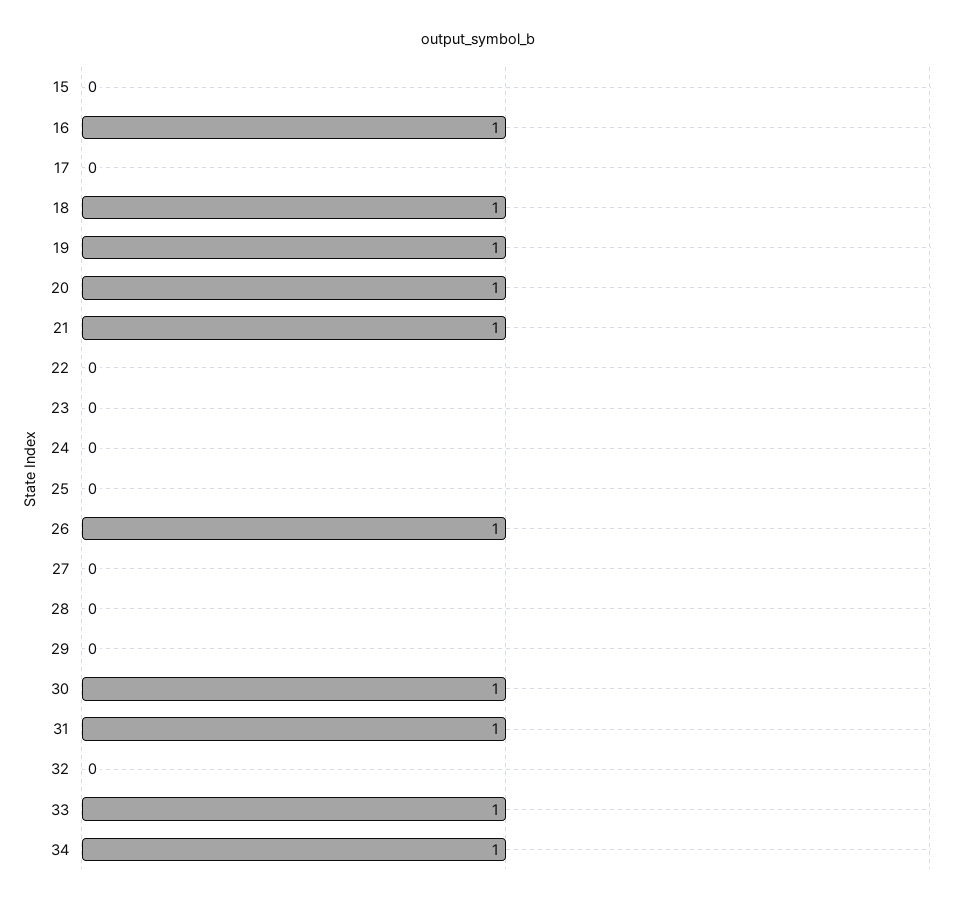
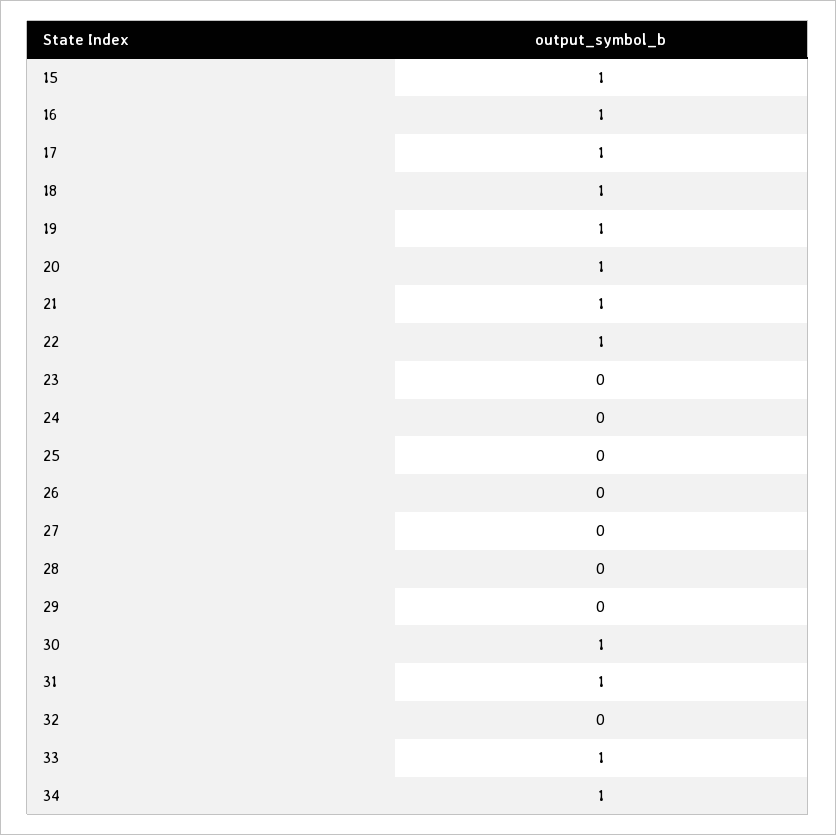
  {
-   "15": 0,
+   "15": 1,
    "16": 1,
-   "17": 0,
+   "17": 1,
    "18": 1,
    "19": 1,
    "20": 1,
    "21": 1,
-   "22": 0,
+   "22": 1,
    "23": 0,
    "24": 0,
    "25": 0,
-   "26": 1,
+   "26": 0,
    "27": 0,
    "28": 0,
    "29": 0,
    "30": 1,
    "31": 1,
    "32": 0,
    "33": 1,
    "34": 1
  }

